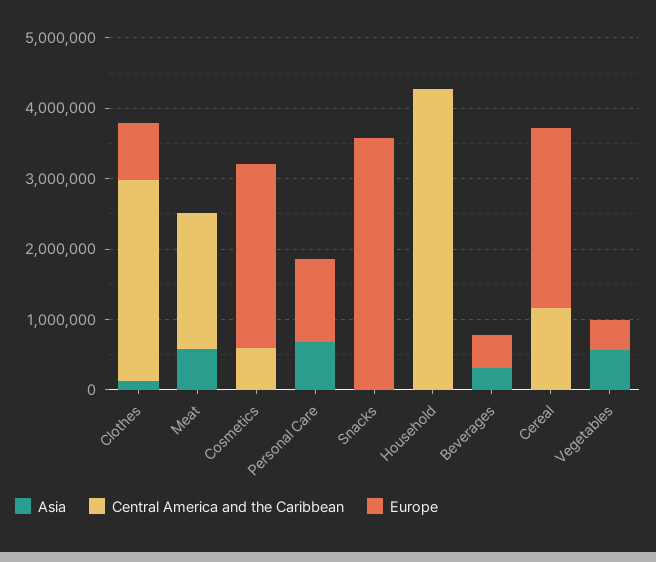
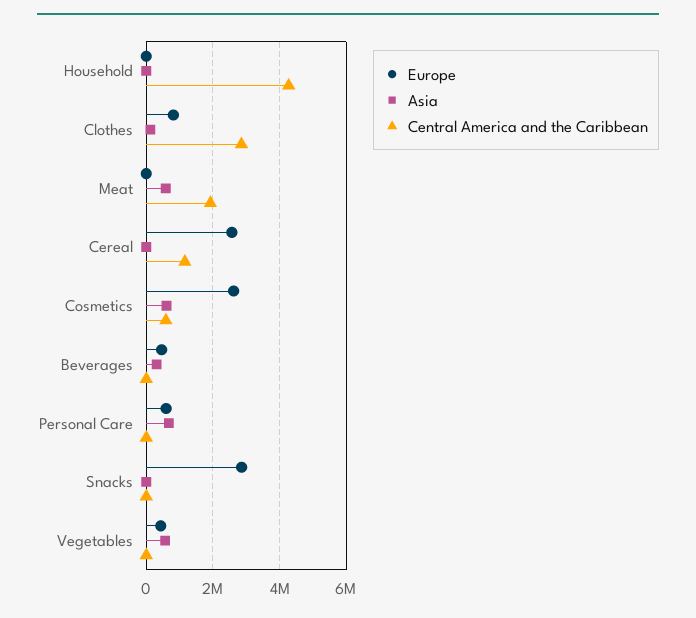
  {
    "Asia": {
      "Clothes": 200000,
      "Meat": 600000,
-     "Cosmetics": 0,
+     "Cosmetics": 600000,
      "Personal Care": 600000,
      "Snacks": 0,
      "Household": 0,
      "Beverages": 400000,
      "Cereal": 0,
      "Vegetables": 600000
    },
    "Central America and the Caribbean": {
      "Clothes": 2800000,
      "Meat": 2000000,
      "Cosmetics": 600000,
      "Personal Care": 0,
      "Snacks": 0,
      "Household": 4200000,
      "Beverages": 0,
      "Cereal": 1200000,
      "Vegetables": 0
    },
    "Europe": {
      "Clothes": 800000,
      "Meat": 0,
      "Cosmetics": 2600000,
-     "Personal Care": 1200000,
+     "Personal Care": 600000,
-     "Snacks": 3600000,
+     "Snacks": 2800000,
      "Household": 0,
      "Beverages": 400000,
      "Cereal": 2600000,
      "Vegetables": 400000
    }
  }

